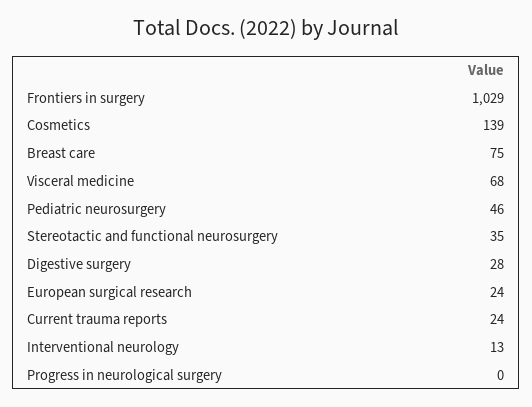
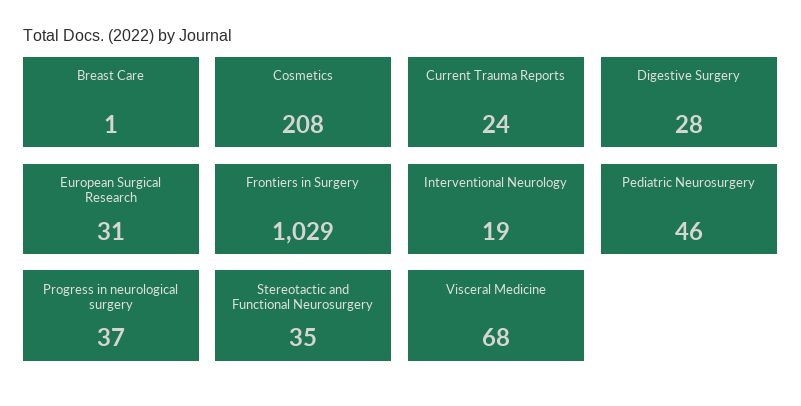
  {
    "Frontiers in surgery": 1029,
-   "Cosmetics": 139,
+   "Cosmetics": 208,
-   "Breast care": 75,
+   "Breast care": 1,
    "Visceral medicine": 68,
    "Pediatric neurosurgery": 46,
    "Stereotactic and functional neurosurgery": 35,
    "Digestive surgery": 28,
-   "European surgical research": 24,
+   "European surgical research": 31,
    "Current trauma reports": 24,
-   "Interventional neurology": 13,
+   "Interventional neurology": 19,
-   "Progress in neurological surgery": 0
+   "Progress in neurological surgery": 37
  }

